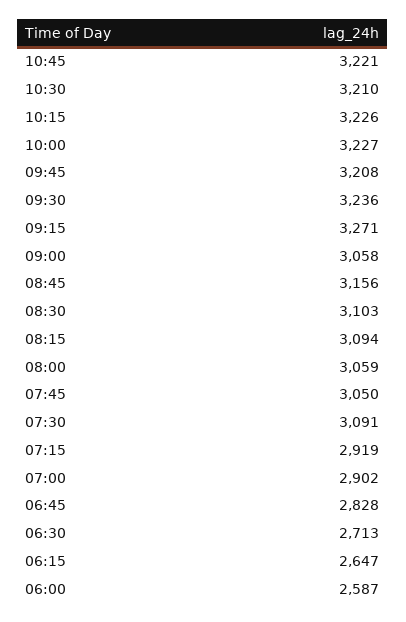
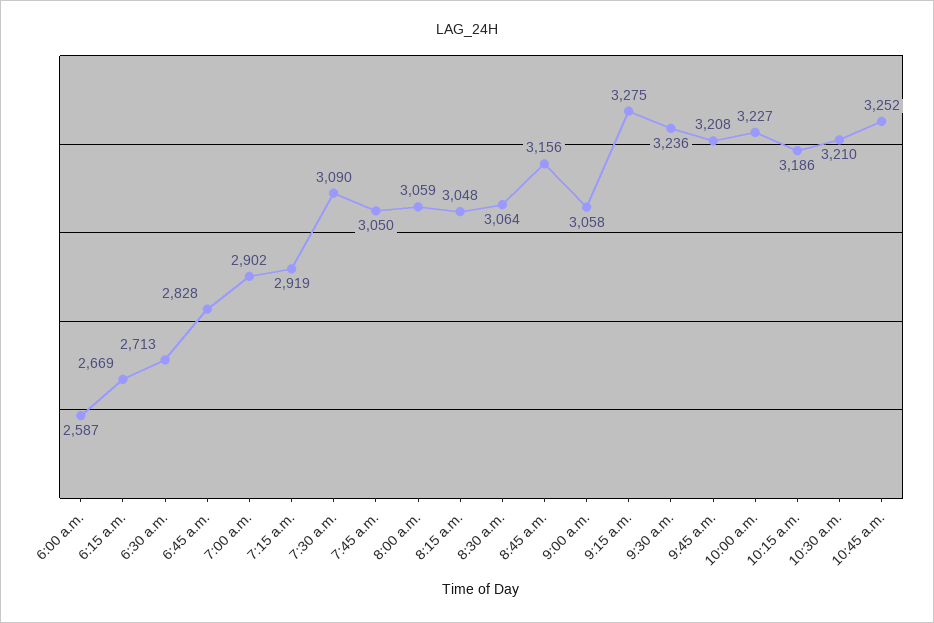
  {
-   "10:45": 3221,
+   "10:45": 3252,
    "10:30": 3210,
-   "10:15": 3226,
+   "10:15": 3186,
    "10:00": 3227,
    "09:45": 3208,
    "09:30": 3236,
-   "09:15": 3271,
+   "09:15": 3275,
    "09:00": 3058,
    "08:45": 3156,
-   "08:30": 3103,
+   "08:30": 3064,
-   "08:15": 3094,
+   "08:15": 3048,
    "08:00": 3059,
    "07:45": 3050,
-   "07:30": 3091,
+   "07:30": 3090,
    "07:15": 2919,
    "07:00": 2902,
    "06:45": 2828,
    "06:30": 2713,
-   "06:15": 2647,
+   "06:15": 2669,
    "06:00": 2587
  }

